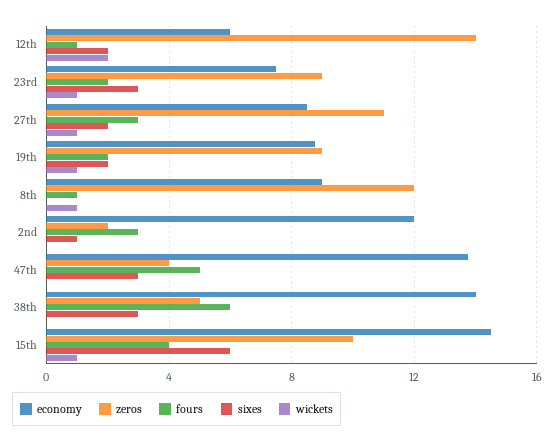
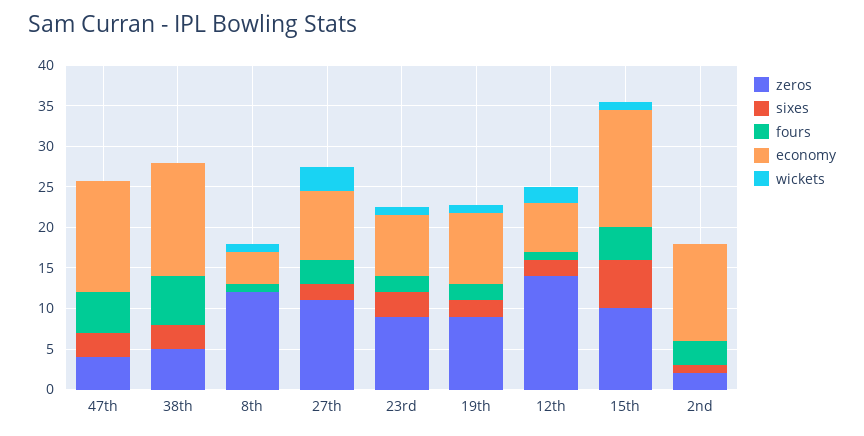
  {
    "economy": {
      "12th": 6,
      "23rd": 7.5,
      "27th": 8.5,
      "19th": 9,
-     "8th": 9,
+     "8th": 4,
      "2nd": 12,
      "47th": 14,
      "38th": 14,
      "15th": 14.5
    },
    "zeros": {
      "12th": 14,
      "23rd": 9,
      "27th": 11,
      "19th": 9,
      "8th": 12,
      "2nd": 2,
      "47th": 4,
      "38th": 5,
      "15th": 10
    },
    "fours": {
      "12th": 1,
      "23rd": 2,
      "27th": 3,
      "19th": 2,
      "8th": 1,
      "2nd": 3,
      "47th": 5,
      "38th": 6,
      "15th": 4
    },
    "sixes": {
      "12th": 2,
      "23rd": 3,
      "27th": 2,
      "19th": 2,
      "8th": 0,
      "2nd": 1,
      "47th": 3,
      "38th": 3,
      "15th": 6
    },
    "wickets": {
      "12th": 2,
      "23rd": 1,
-     "27th": 1,
+     "27th": 3,
      "19th": 1,
      "8th": 1,
      "2nd": 0,
      "47th": 0,
      "38th": 0,
      "15th": 1
    }
  }

